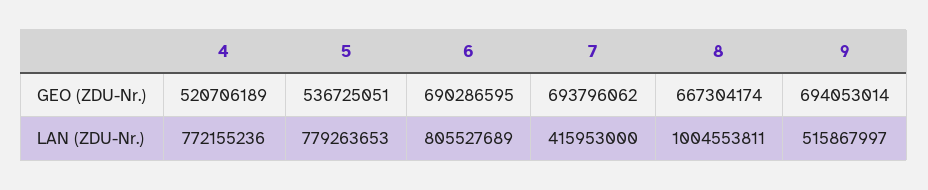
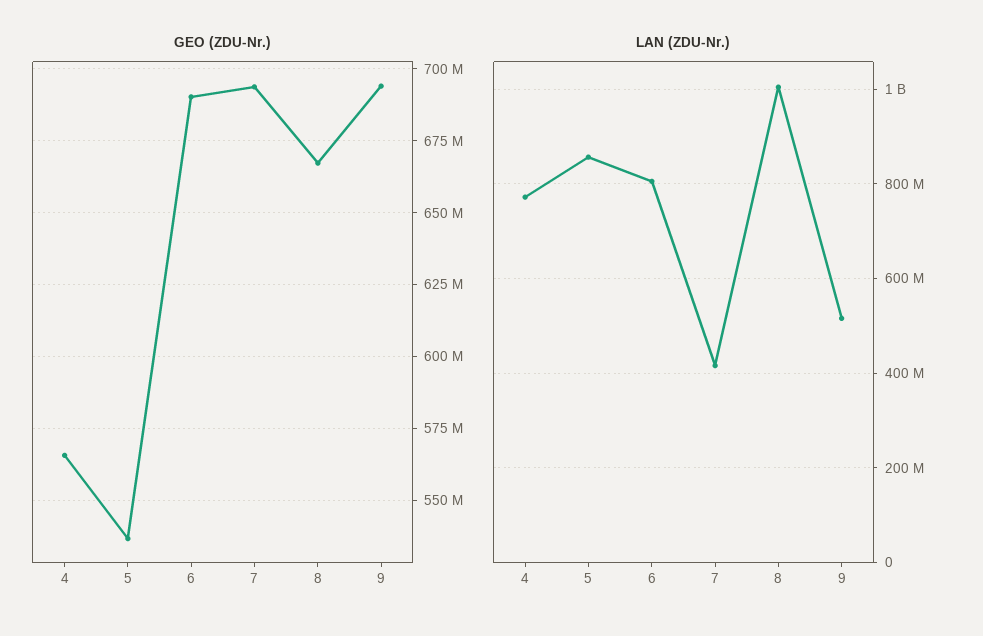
  {
    "GEO (ZDU-Nr.)": {
-     "4": 520706189,
+     "4": 565000000,
      "5": 536725051,
      "6": 690286595,
      "7": 693796062,
      "8": 667304174,
      "9": 694053014
    },
    "LAN (ZDU-Nr.)": {
      "4": 772155236,
-     "5": 779263653,
+     "5": 860000000,
      "6": 805527689,
      "7": 415953000,
      "8": 1004553811,
      "9": 515867997
    }
  }

